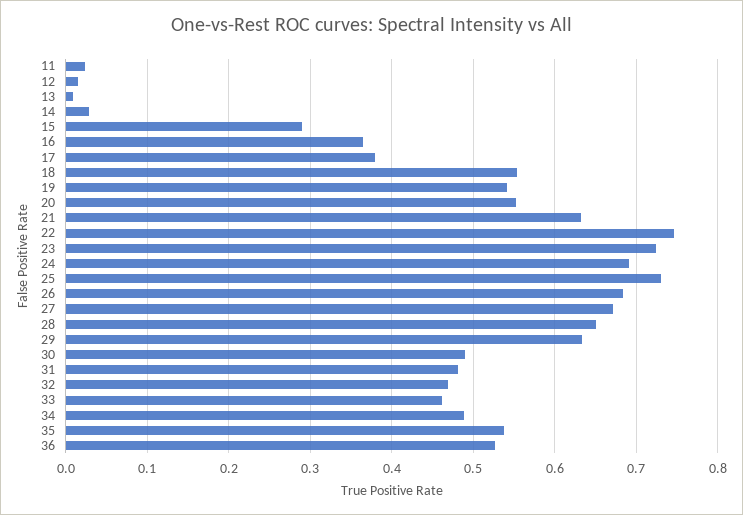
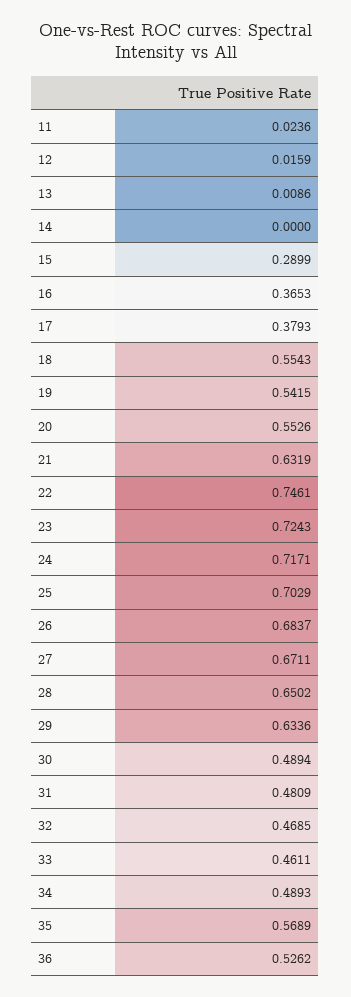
  {
    "11": 0.0236,
    "12": 0.0159,
    "13": 0.0086,
-   "14": 0.03,
+   "14": 0,
    "15": 0.2899,
    "16": 0.3653,
    "17": 0.3793,
    "18": 0.5543,
    "19": 0.5415,
    "20": 0.5526,
    "21": 0.6319,
    "22": 0.7461,
    "23": 0.7243,
-   "24": 0.69,
+   "24": 0.7171,
-   "25": 0.73,
+   "25": 0.7029,
    "26": 0.6837,
    "27": 0.6711,
    "28": 0.6502,
    "29": 0.6336,
    "30": 0.4894,
    "31": 0.4809,
    "32": 0.4685,
    "33": 0.4611,
    "34": 0.4893,
-   "35": 0.54,
+   "35": 0.5689,
    "36": 0.5262
  }

